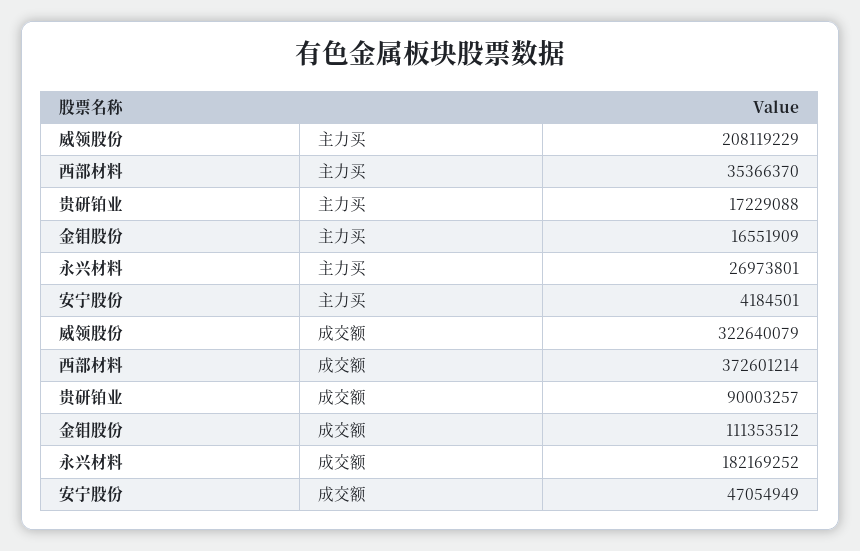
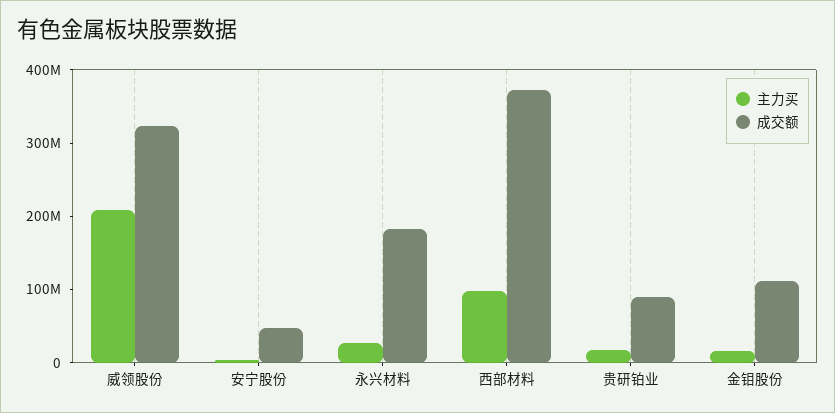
  {
    "主力买": {
      "威领股份": 208119229,
-     "西部材料": 35366370,
+     "西部材料": 100000000,
      "贵研铂业": 17229088,
      "金钼股份": 16551909,
      "永兴材料": 26973801,
      "安宁股份": 4184501
    },
    "成交额": {
      "威领股份": 322640079,
      "西部材料": 372601214,
      "贵研铂业": 90003257,
      "金钼股份": 111353512,
      "永兴材料": 182169252,
      "安宁股份": 47054949
    }
  }

